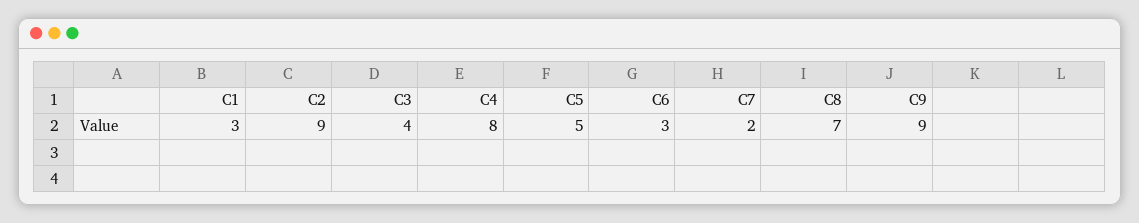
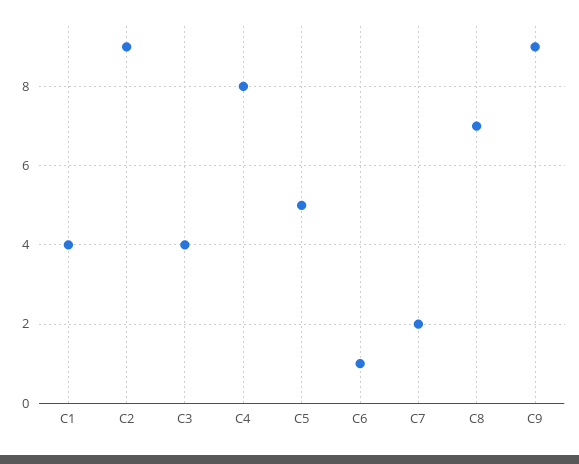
  {
-   "C1": 3,
+   "C1": 4,
    "C2": 9,
    "C3": 4,
    "C4": 8,
    "C5": 5,
-   "C6": 3,
+   "C6": 1,
    "C7": 2,
    "C8": 7,
    "C9": 9
  }

